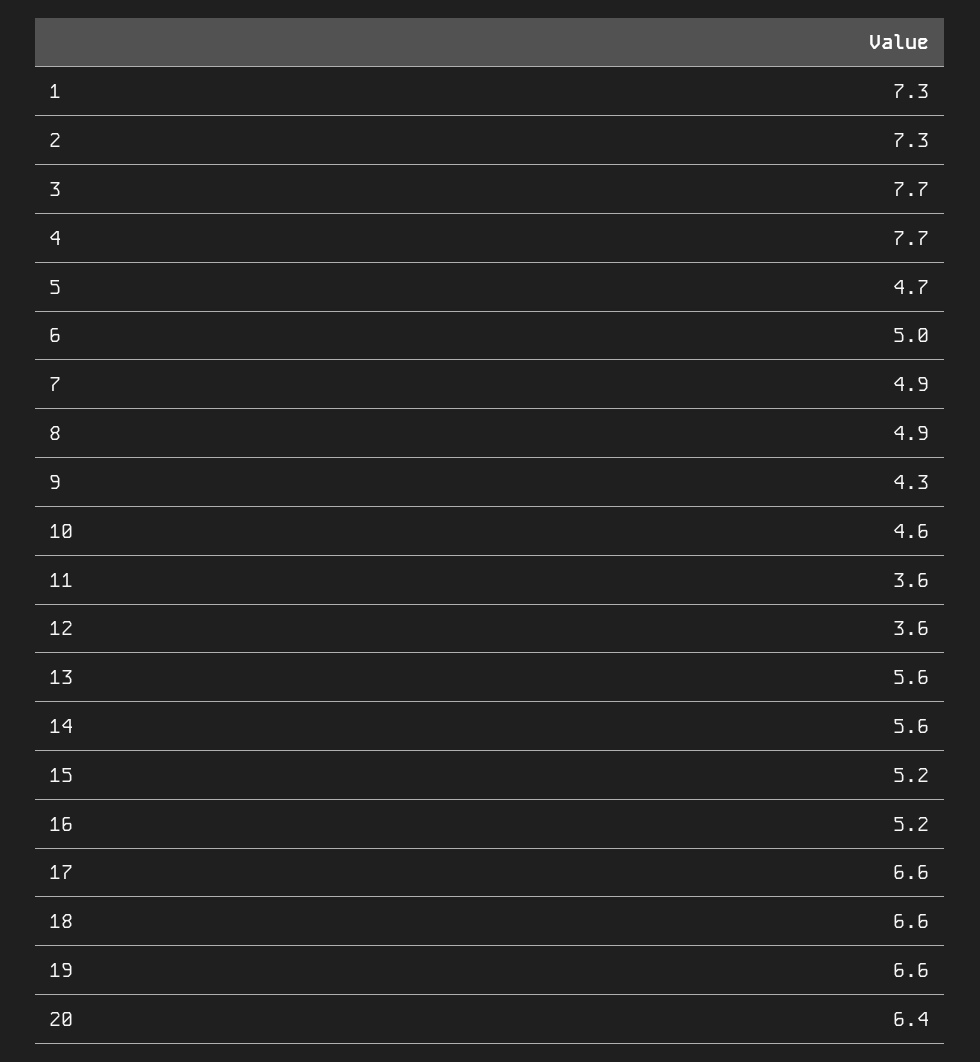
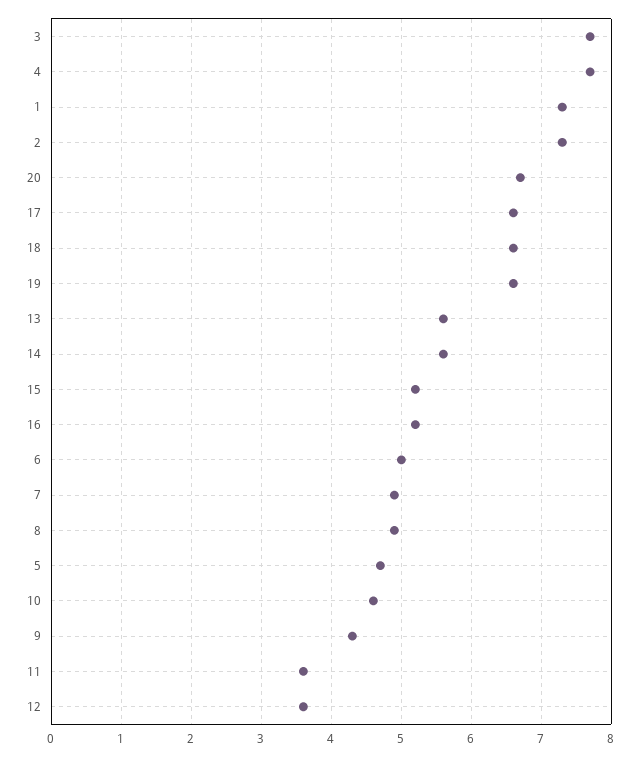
  {
    "1": 7.3,
    "2": 7.3,
    "3": 7.7,
    "4": 7.7,
    "5": 4.7,
    "6": 5,
    "7": 4.9,
    "8": 4.9,
    "9": 4.3,
    "10": 4.6,
    "11": 3.6,
    "12": 3.6,
    "13": 5.6,
    "14": 5.6,
    "15": 5.2,
    "16": 5.2,
    "17": 6.6,
    "18": 6.6,
    "19": 6.6,
-   "20": 6.4
+   "20": 6.7
  }

